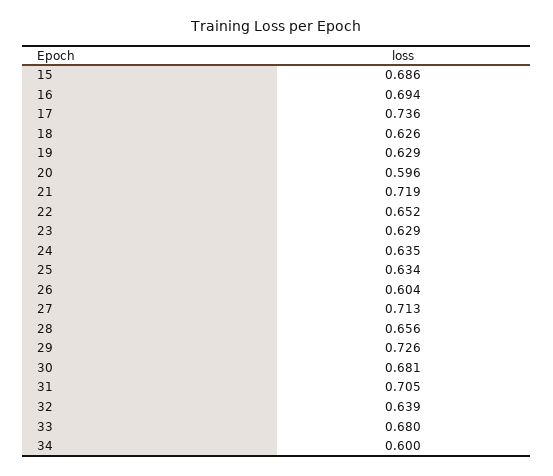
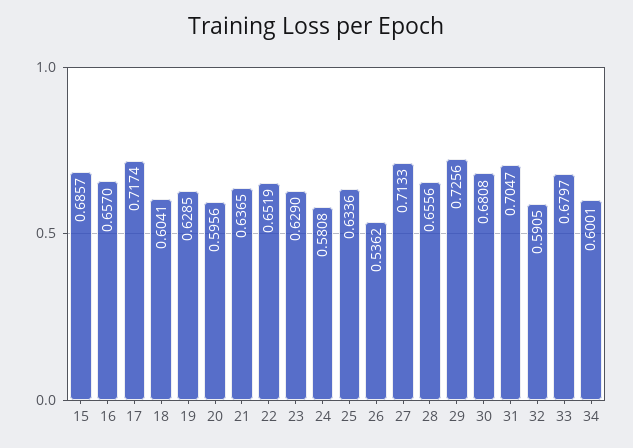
  {
    "15": 0.6857,
-   "16": 0.694,
+   "16": 0.657,
-   "17": 0.736,
+   "17": 0.7174,
-   "18": 0.626,
+   "18": 0.6041,
    "19": 0.6285,
    "20": 0.5956,
-   "21": 0.719,
+   "21": 0.6365,
    "22": 0.6519,
    "23": 0.629,
-   "24": 0.635,
+   "24": 0.5808,
    "25": 0.6336,
-   "26": 0.604,
+   "26": 0.5362,
    "27": 0.7133,
    "28": 0.6556,
    "29": 0.7256,
    "30": 0.6808,
    "31": 0.7047,
-   "32": 0.639,
+   "32": 0.5905,
    "33": 0.6797,
    "34": 0.6001
  }

